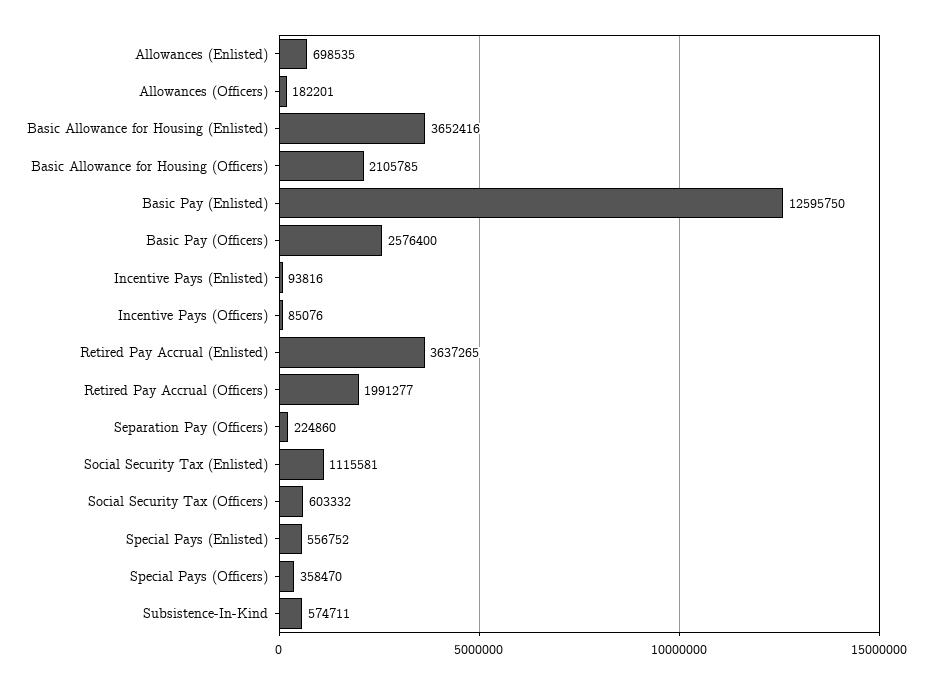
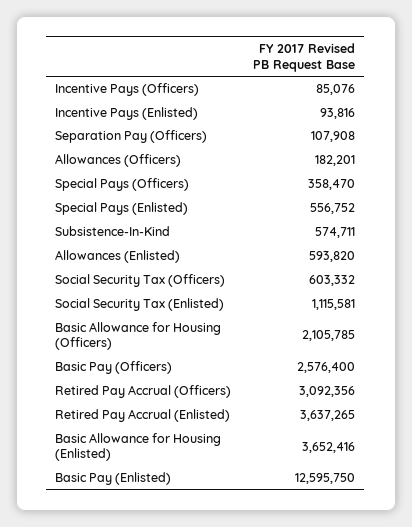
  {
-   "Allowances (Enlisted)": 698535,
+   "Allowances (Enlisted)": 593820,
    "Allowances (Officers)": 182201,
    "Basic Allowance for Housing (Enlisted)": 3652416,
    "Basic Allowance for Housing (Officers)": 2105785,
    "Basic Pay (Enlisted)": 12595750,
    "Basic Pay (Officers)": 2576400,
    "Incentive Pays (Enlisted)": 93816,
    "Incentive Pays (Officers)": 85076,
    "Retired Pay Accrual (Enlisted)": 3637265,
-   "Retired Pay Accrual (Officers)": 1991277,
+   "Retired Pay Accrual (Officers)": 3092356,
-   "Separation Pay (Officers)": 224860,
+   "Separation Pay (Officers)": 107908,
    "Social Security Tax (Enlisted)": 1115581,
    "Social Security Tax (Officers)": 603332,
    "Special Pays (Enlisted)": 556752,
    "Special Pays (Officers)": 358470,
    "Subsistence-In-Kind": 574711
  }

